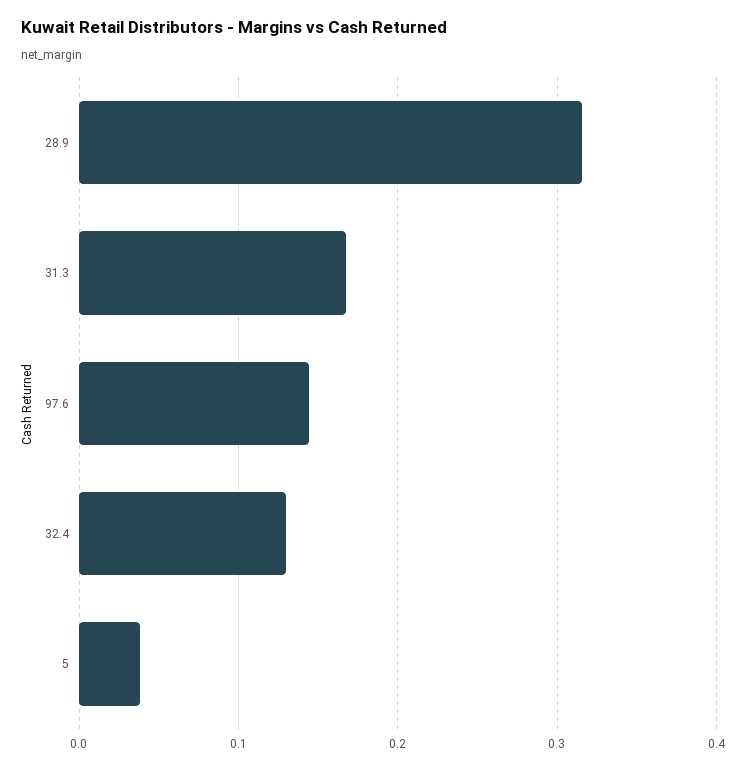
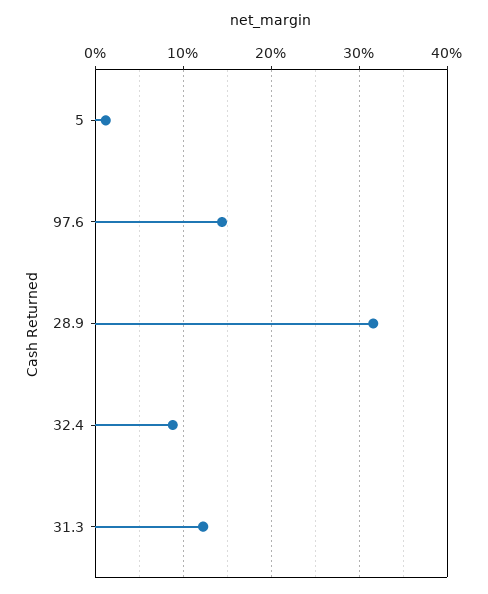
  {
    "28.9": 0.32,
-   "31.3": 0.17,
+   "31.3": 0.12,
    "97.6": 0.14,
-   "32.4": 0.13,
+   "32.4": 0.09,
-   "5": 0.04
+   "5": 0.01
  }

